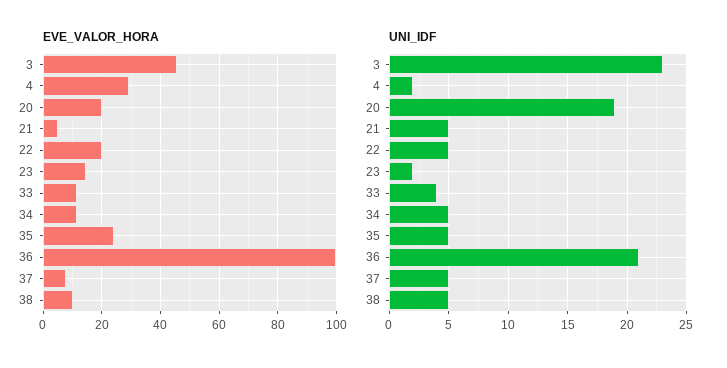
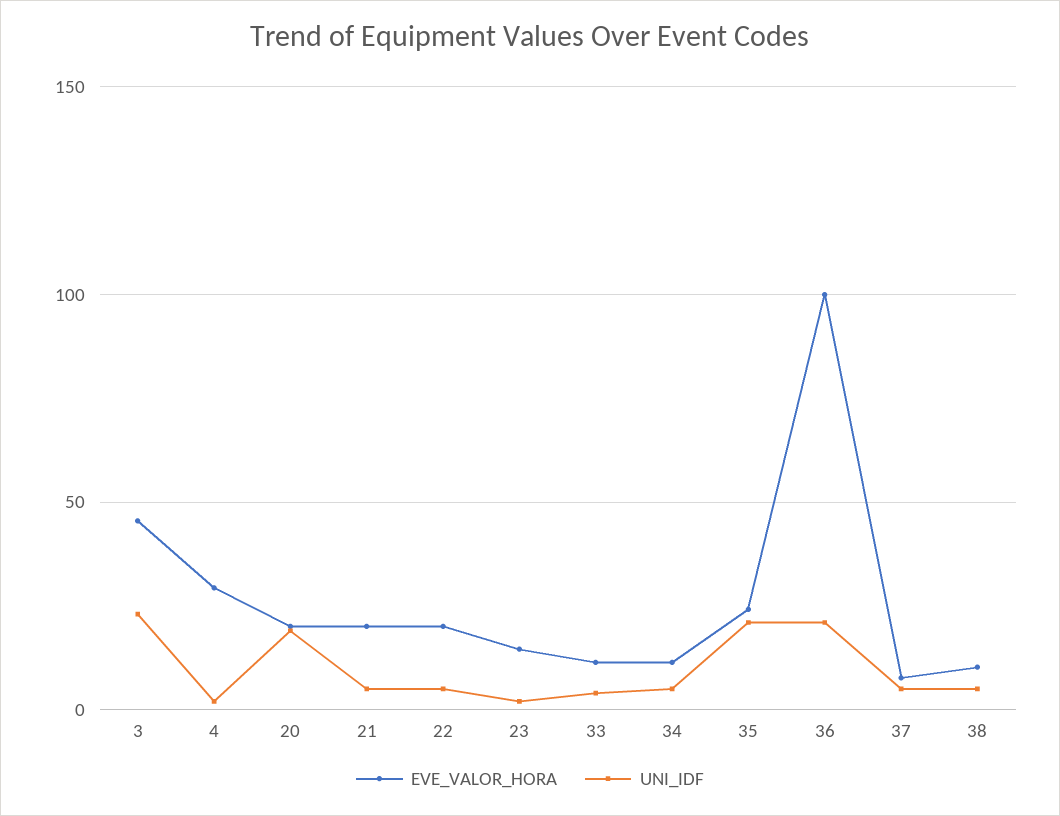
  {
    "EVE_VALOR_HORA": {
      "3": 45,
      "4": 30,
      "20": 20,
-     "21": 5,
+     "21": 20,
      "22": 20,
      "23": 15,
      "33": 12.5,
      "34": 12.5,
      "35": 25,
      "36": 100,
      "37": 7.5,
      "38": 10
    },
    "UNI_IDF": {
      "3": 23,
      "4": 2,
      "20": 19,
      "21": 5,
      "22": 5,
      "23": 2,
      "33": 4,
      "34": 5,
-     "35": 5,
+     "35": 20,
      "36": 21,
      "37": 5,
      "38": 5
    }
  }

